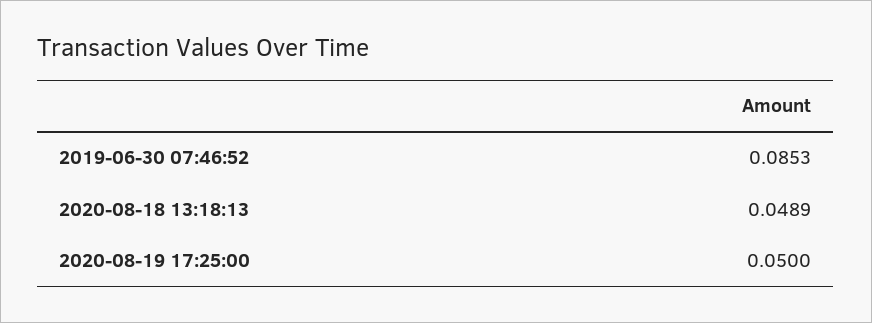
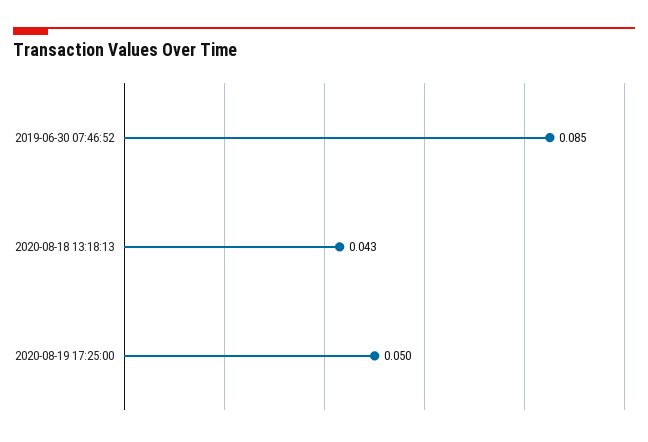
  {
    "2019-06-30 07:46:52": 0.0853,
-   "2020-08-18 13:18:13": 0.0489,
+   "2020-08-18 13:18:13": 0.043,
    "2020-08-19 17:25:00": 0.05
  }

